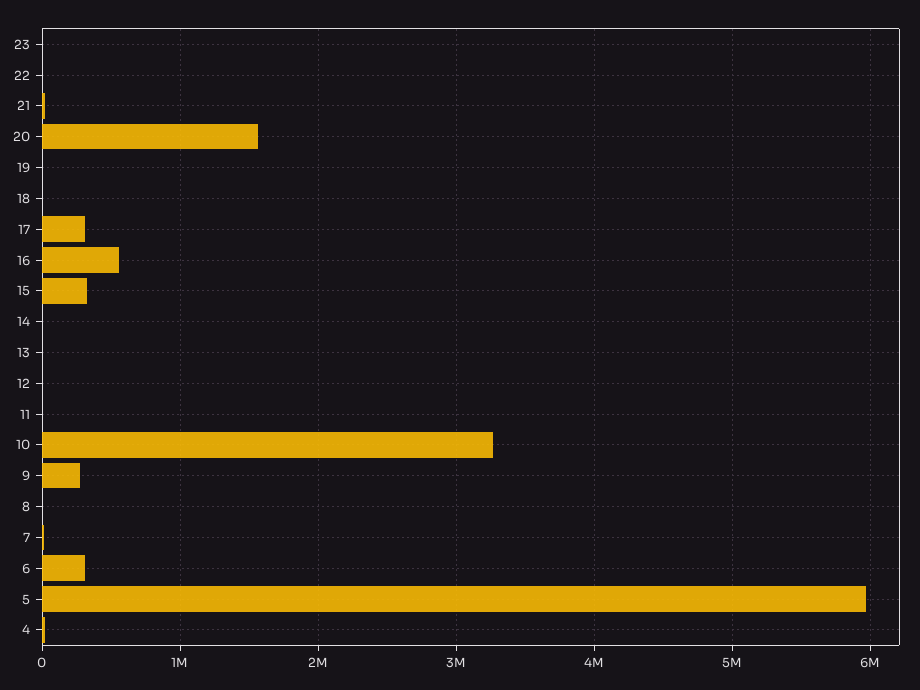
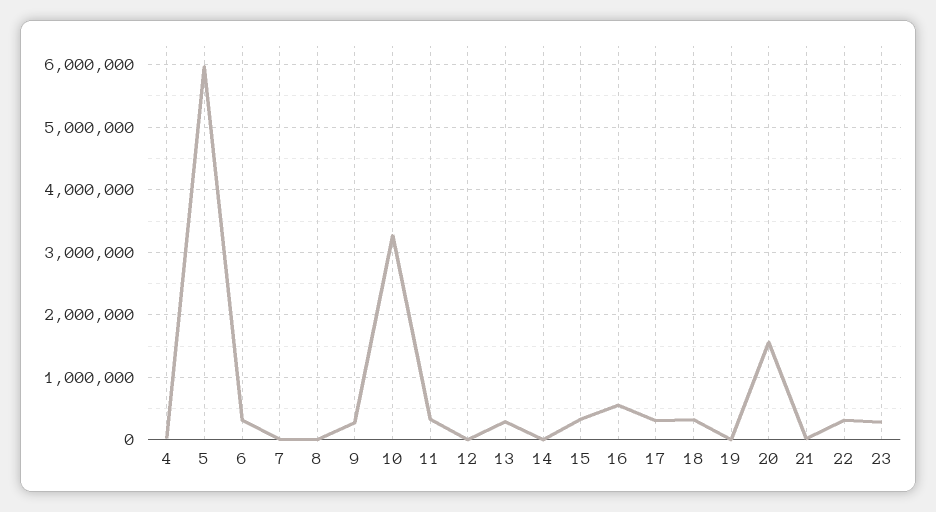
  {
-   "23": 0,
+   "23": 300000,
-   "22": 0,
+   "22": 300000,
    "21": 0,
    "20": 1600000,
    "19": 0,
-   "18": 0,
+   "18": 300000,
    "17": 300000,
    "16": 600000,
    "15": 300000,
    "14": 0,
-   "13": 0,
+   "13": 300000,
    "12": 0,
-   "11": 0,
+   "11": 300000,
    "10": 3300000,
    "9": 300000,
    "8": 0,
    "7": 0,
    "6": 300000,
    "5": 6000000,
    "4": 0
  }

